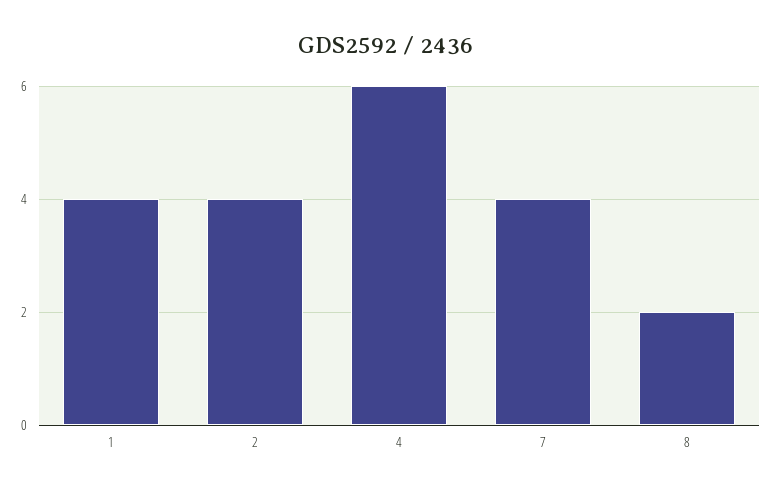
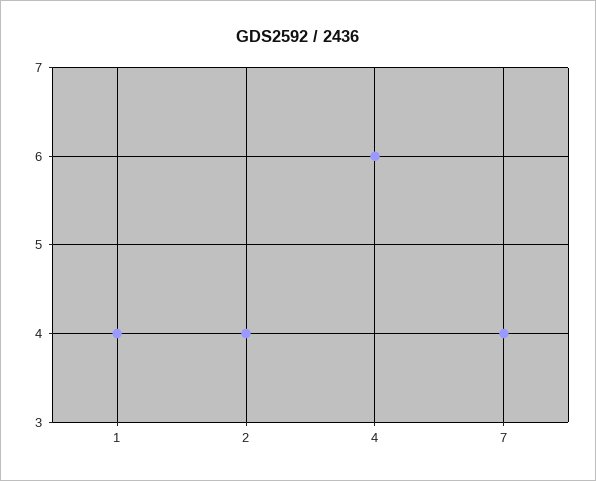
  {
    "1": 4,
    "2": 4,
    "4": 6,
-   "7": 4,
+   "7": 4
-   "8": 2
  }

